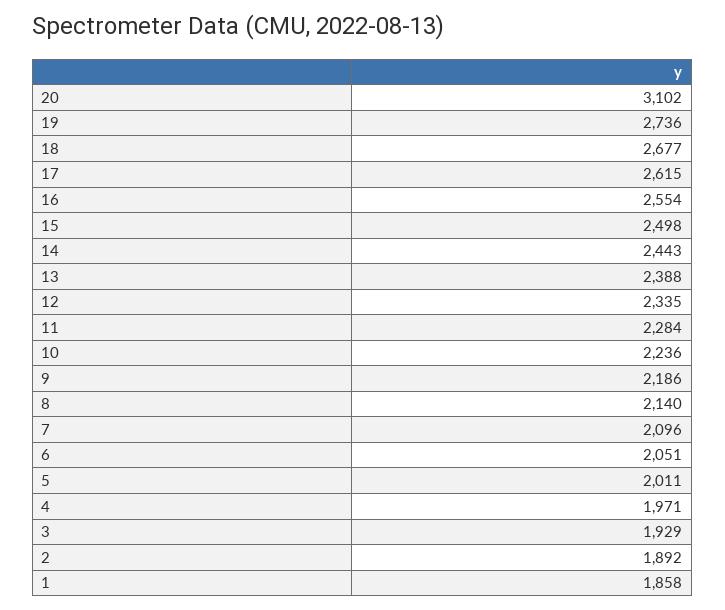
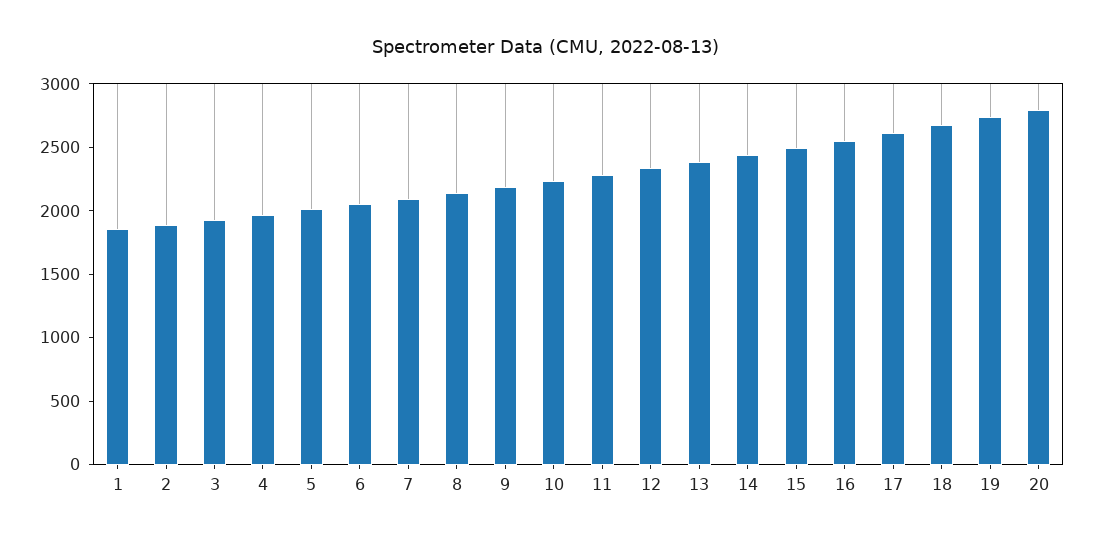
  {
-   "20": 3102,
+   "20": 2800,
    "19": 2736,
    "18": 2677,
    "17": 2615,
    "16": 2554,
    "15": 2498,
    "14": 2443,
    "13": 2388,
    "12": 2335,
    "11": 2284,
    "10": 2236,
    "9": 2186,
    "8": 2140,
    "7": 2096,
    "6": 2051,
    "5": 2011,
    "4": 1971,
    "3": 1929,
    "2": 1892,
    "1": 1858
  }

